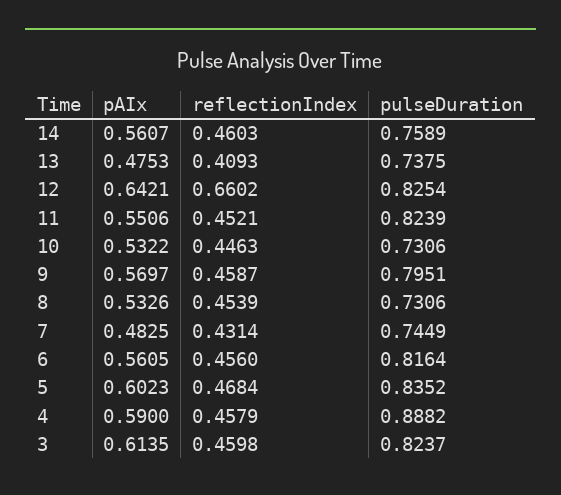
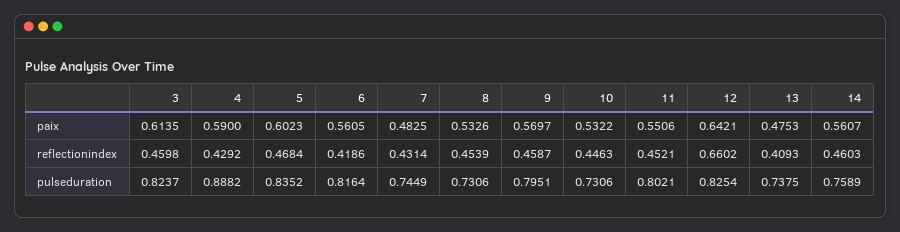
  {
    "pAIx": {
      "14": 0.5607,
      "13": 0.4753,
      "12": 0.6421,
      "11": 0.5506,
      "10": 0.5322,
      "9": 0.5697,
      "8": 0.5326,
      "7": 0.4825,
      "6": 0.5605,
      "5": 0.6023,
      "4": 0.59,
      "3": 0.6135
    },
    "reflectionIndex": {
      "14": 0.4603,
      "13": 0.4093,
      "12": 0.6602,
      "11": 0.4521,
      "10": 0.4463,
      "9": 0.4587,
      "8": 0.4539,
      "7": 0.4314,
-     "6": 0.456,
+     "6": 0.4186,
      "5": 0.4684,
-     "4": 0.4579,
+     "4": 0.4292,
      "3": 0.4598
    },
    "pulseDuration": {
      "14": 0.7589,
      "13": 0.7375,
      "12": 0.8254,
-     "11": 0.8239,
+     "11": 0.8021,
      "10": 0.7306,
      "9": 0.7951,
      "8": 0.7306,
      "7": 0.7449,
      "6": 0.8164,
      "5": 0.8352,
      "4": 0.8882,
      "3": 0.8237
    }
  }

